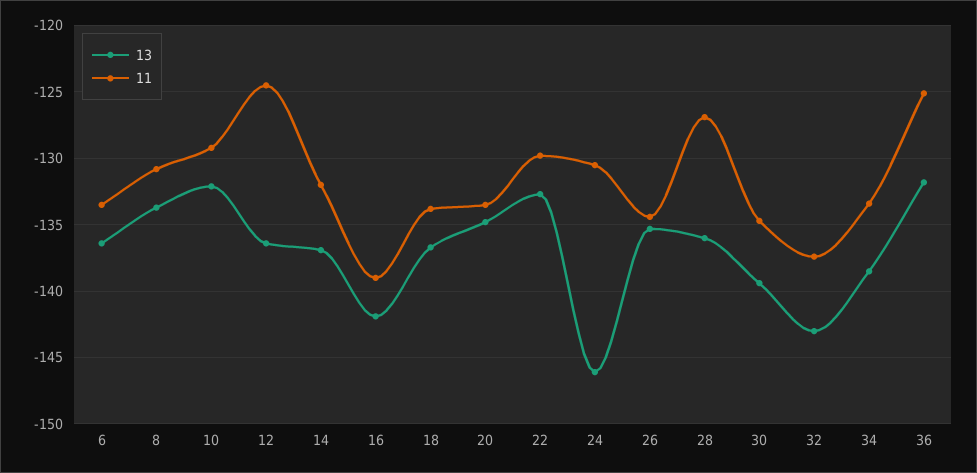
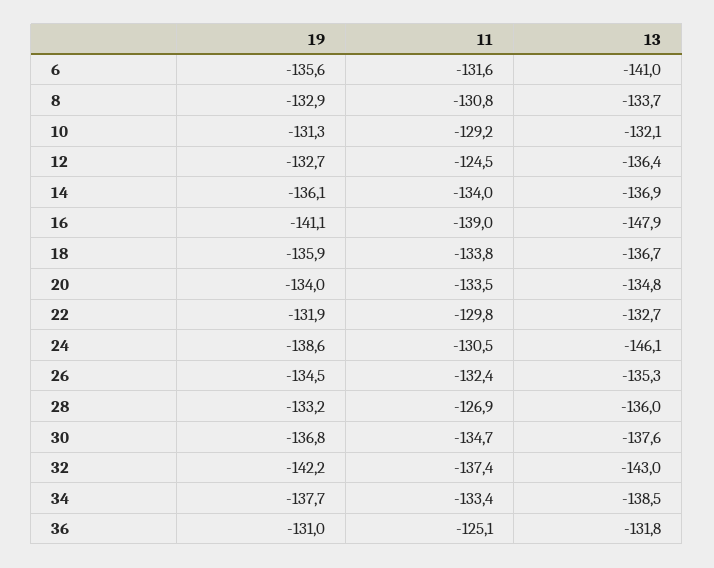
  {
    "13": {
-     "6": -136.5,
+     "6": -141,
      "8": -133.7,
      "10": -132.1,
      "12": -136.4,
      "14": -136.9,
-     "16": -142,
+     "16": -147.9,
      "18": -136.7,
      "20": -134.8,
      "22": -132.7,
      "24": -146.1,
      "26": -135.3,
      "28": -136,
-     "30": -139.5,
+     "30": -137.6,
      "32": -143,
      "34": -138.5,
      "36": -131.8
    },
    "11": {
-     "6": -133.5,
+     "6": -131.6,
      "8": -130.8,
      "10": -129.2,
      "12": -124.5,
-     "14": -132,
+     "14": -134,
      "16": -139,
      "18": -133.8,
      "20": -133.5,
      "22": -129.8,
      "24": -130.5,
-     "26": -134.5,
+     "26": -132.4,
      "28": -126.9,
      "30": -134.7,
      "32": -137.4,
      "34": -133.4,
      "36": -125.1
-   }
+   },
+   "19": {
+     "6": -135.6,
+     "8": -132.9,
+     "10": -131.3,
+     "12": -132.7,
+     "14": -136.1,
+     "16": -141.1,
+     "18": -135.9,
+     "20": -134,
+     "22": -131.9,
+     "24": -138.6,
+     "26": -134.5,
+     "28": -133.2,
+     "30": -136.8,
+     "32": -142.2,
+     "34": -137.7,
+     "36": -131
+   }
  }

